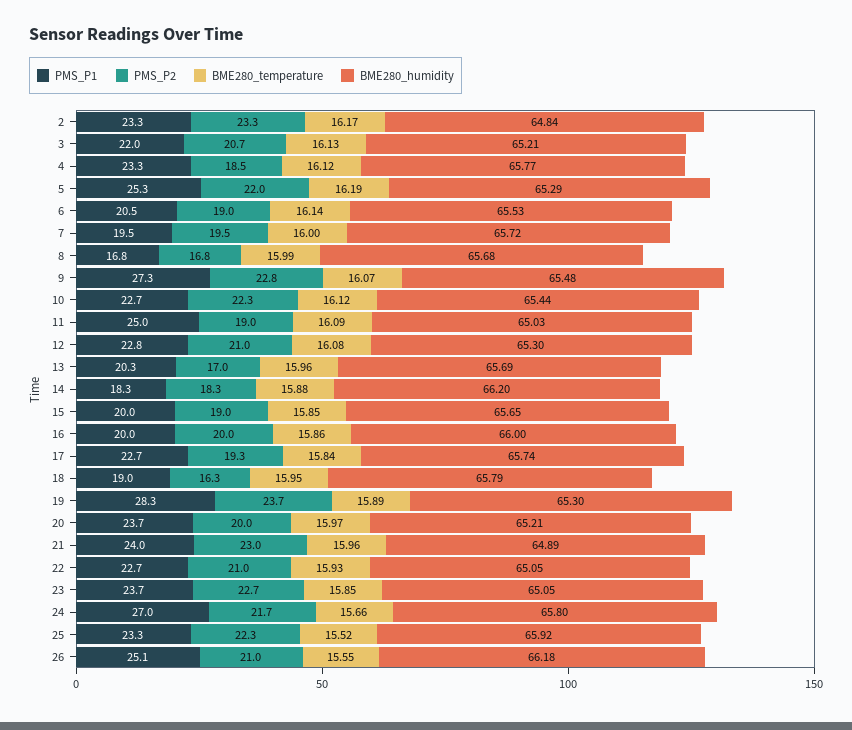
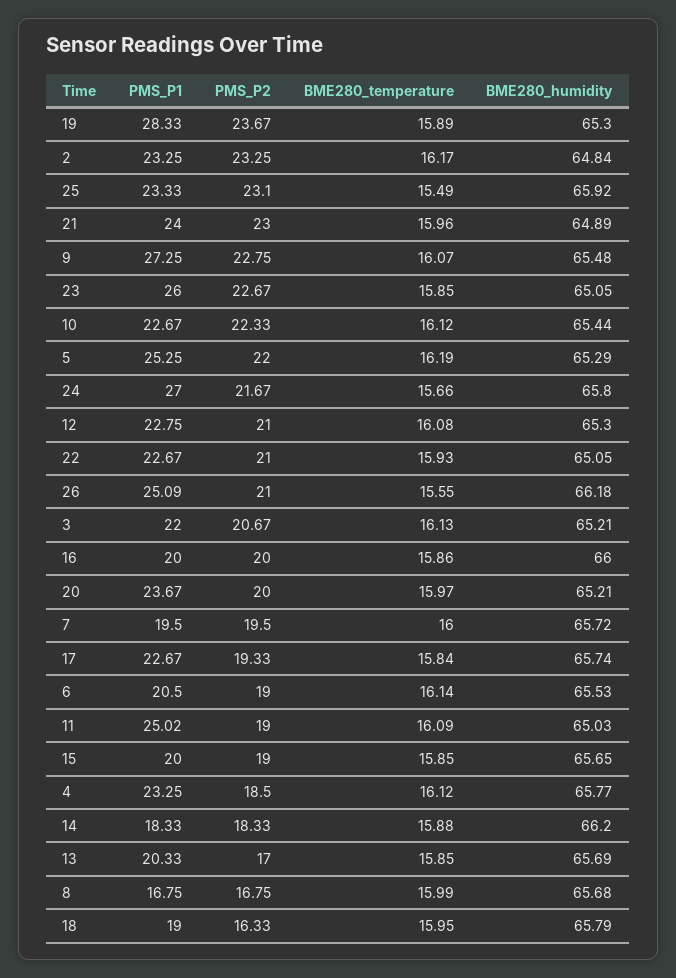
  {
    "PMS_P1": {
      "2": 23.25,
      "3": 22,
      "4": 23.25,
      "5": 25.25,
      "6": 20.5,
      "7": 19.5,
      "8": 16.75,
      "9": 27.25,
      "10": 22.67,
      "11": 25.02,
      "12": 22.75,
      "13": 20.33,
      "14": 18.33,
      "15": 20,
      "16": 20,
      "17": 22.67,
      "18": 19,
      "19": 28.33,
      "20": 23.67,
      "21": 24,
      "22": 22.67,
-     "23": 23.7,
+     "23": 26,
      "24": 27,
      "25": 23.33,
      "26": 25.09
    },
    "PMS_P2": {
      "2": 23.25,
      "3": 20.67,
      "4": 18.5,
      "5": 22,
      "6": 19,
      "7": 19.5,
      "8": 16.75,
      "9": 22.75,
      "10": 22.33,
      "11": 19,
      "12": 21,
      "13": 17,
      "14": 18.33,
      "15": 19,
      "16": 20,
      "17": 19.33,
      "18": 16.33,
      "19": 23.67,
      "20": 20,
      "21": 23,
      "22": 21,
      "23": 22.67,
      "24": 21.67,
-     "25": 22.3,
+     "25": 23.1,
      "26": 21
    },
    "BME280_temperature": {
      "2": 16.17,
      "3": 16.13,
      "4": 16.12,
      "5": 16.19,
      "6": 16.14,
      "7": 16,
      "8": 15.99,
      "9": 16.07,
      "10": 16.12,
      "11": 16.09,
      "12": 16.08,
-     "13": 15.96,
+     "13": 15.85,
      "14": 15.88,
      "15": 15.85,
      "16": 15.86,
      "17": 15.84,
      "18": 15.95,
      "19": 15.89,
      "20": 15.97,
      "21": 15.96,
      "22": 15.93,
      "23": 15.85,
      "24": 15.66,
-     "25": 15.52,
+     "25": 15.49,
      "26": 15.55
    },
    "BME280_humidity": {
      "2": 64.84,
      "3": 65.21,
      "4": 65.77,
      "5": 65.29,
      "6": 65.53,
      "7": 65.72,
      "8": 65.68,
      "9": 65.48,
      "10": 65.44,
      "11": 65.03,
      "12": 65.3,
      "13": 65.69,
      "14": 66.2,
      "15": 65.65,
      "16": 66,
      "17": 65.74,
      "18": 65.79,
      "19": 65.3,
      "20": 65.21,
      "21": 64.89,
      "22": 65.05,
      "23": 65.05,
      "24": 65.8,
      "25": 65.92,
      "26": 66.18
    }
  }

